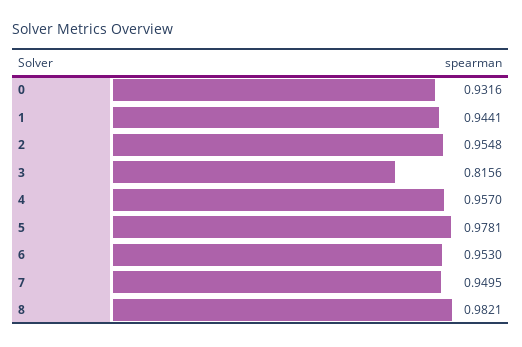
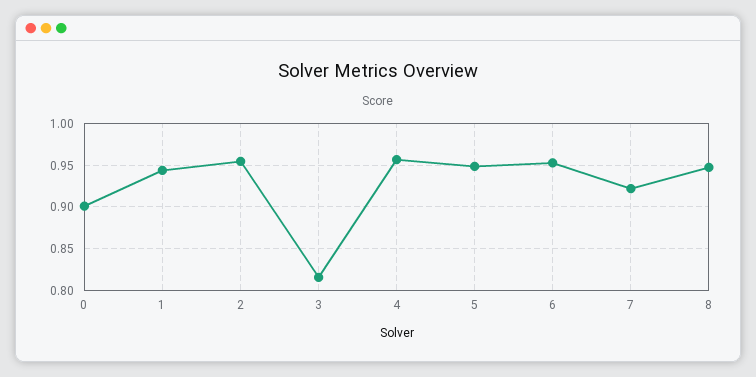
  {
-   "0": 0.9316,
+   "0": 0.9,
    "1": 0.9441,
    "2": 0.9548,
    "3": 0.8156,
    "4": 0.957,
-   "5": 0.9781,
+   "5": 0.95,
    "6": 0.953,
-   "7": 0.9495,
+   "7": 0.92,
-   "8": 0.9821
+   "8": 0.95
  }

